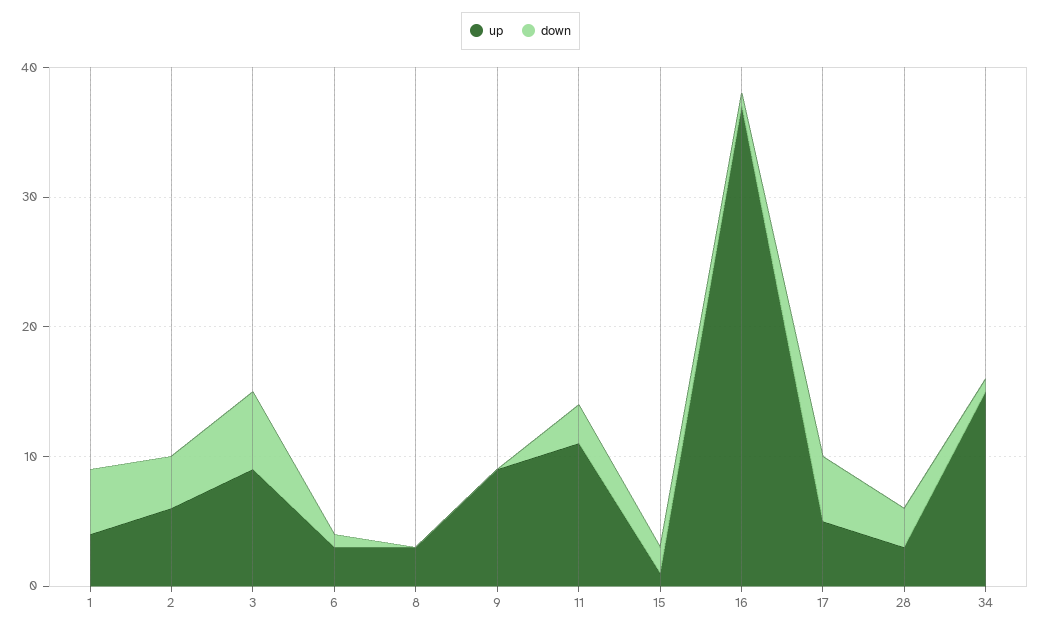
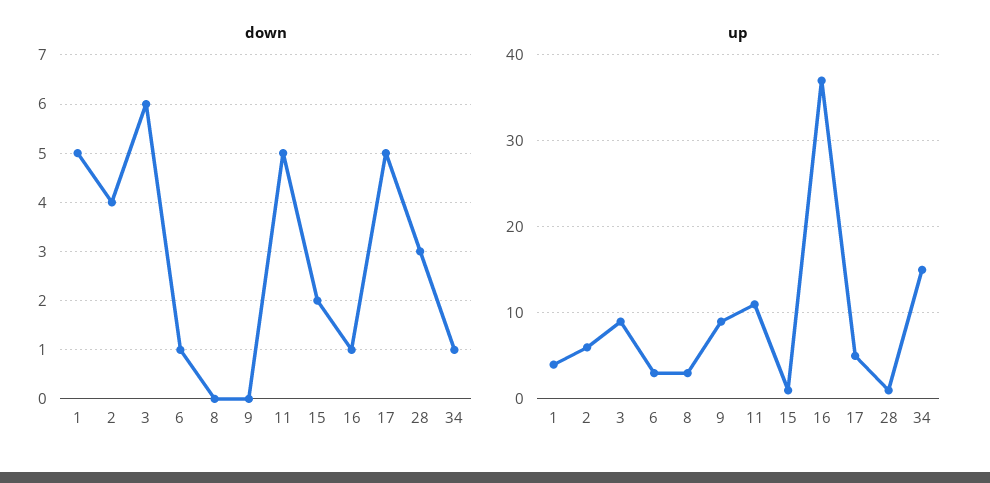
  {
    "up": {
      "1": 4,
      "2": 6,
      "3": 9,
      "6": 3,
      "8": 3,
      "9": 9,
      "11": 11,
      "15": 1,
      "16": 37,
      "17": 5,
-     "28": 3,
+     "28": 1,
      "34": 15
    },
    "down": {
      "1": 5,
      "2": 4,
      "3": 6,
      "6": 1,
      "8": 0,
      "9": 0,
-     "11": 3,
+     "11": 5,
      "15": 2,
      "16": 1,
      "17": 5,
      "28": 3,
      "34": 1
    }
  }

